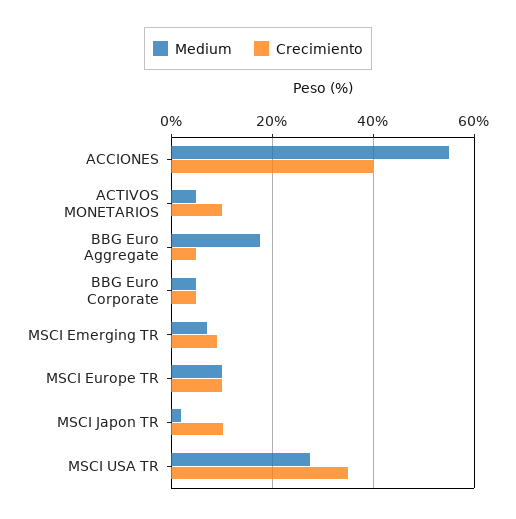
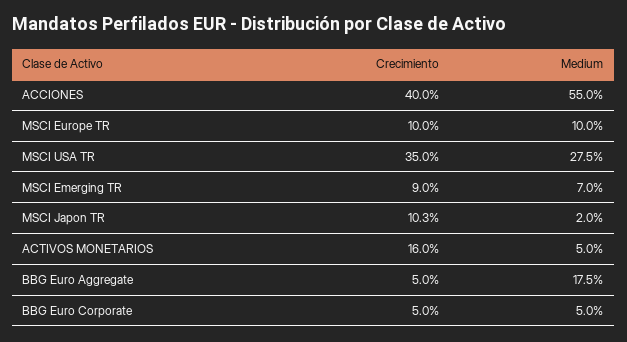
  {
    "Medium": {
      "ACCIONES": 55,
      "ACTIVOS MONETARIOS": 5,
      "BBG Euro Aggregate": 17.5,
      "BBG Euro Corporate": 5,
      "MSCI Emerging TR": 7,
      "MSCI Europe TR": 10,
      "MSCI Japon TR": 2,
      "MSCI USA TR": 27.5
    },
    "Crecimiento": {
      "ACCIONES": 40,
-     "ACTIVOS MONETARIOS": 10,
+     "ACTIVOS MONETARIOS": 16,
      "BBG Euro Aggregate": 5,
      "BBG Euro Corporate": 5,
      "MSCI Emerging TR": 9,
      "MSCI Europe TR": 10,
      "MSCI Japon TR": 10.3,
      "MSCI USA TR": 35
    }
  }

